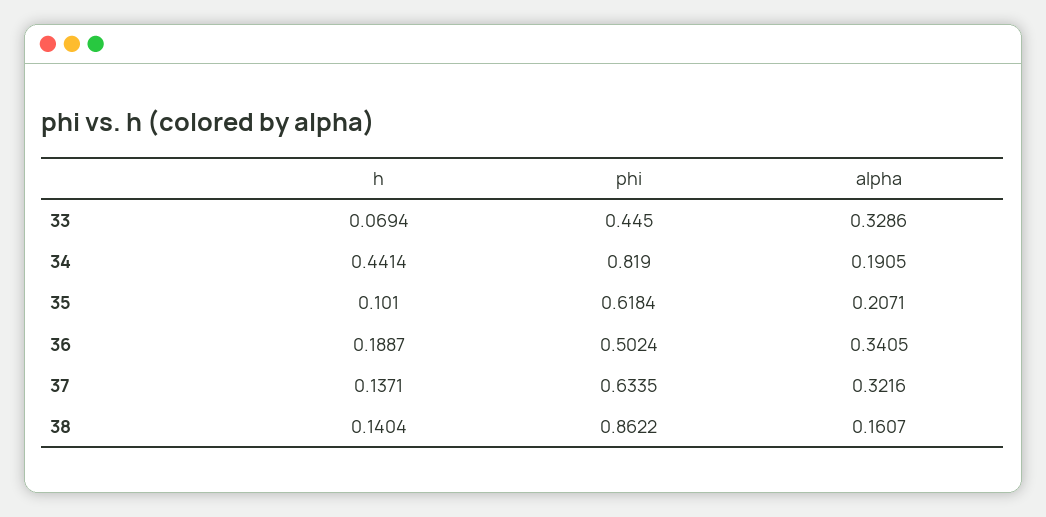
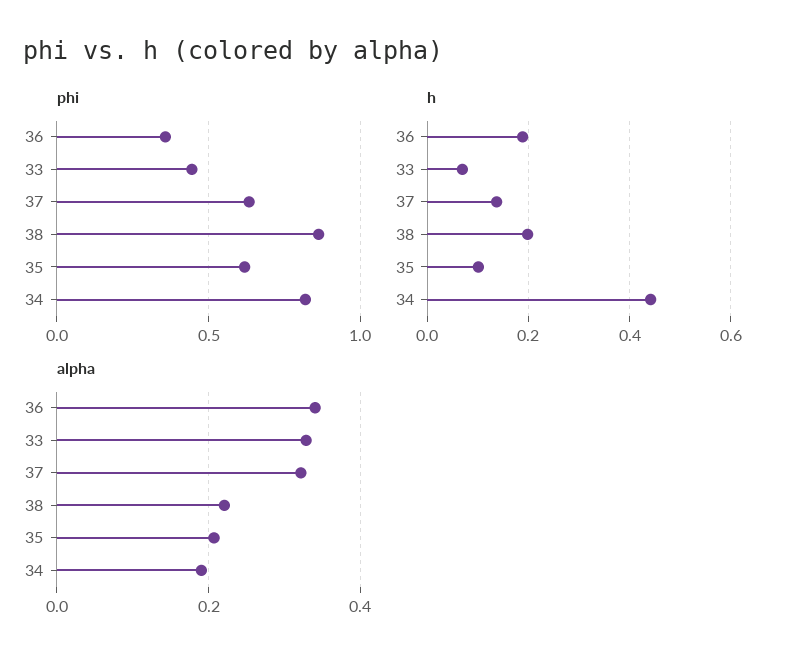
  {
    "h": {
      "33": 0.0694,
      "34": 0.4414,
      "35": 0.101,
      "36": 0.1887,
      "37": 0.1371,
-     "38": 0.1404
+     "38": 0.2
    },
    "phi": {
      "33": 0.445,
      "34": 0.819,
      "35": 0.6184,
-     "36": 0.5024,
+     "36": 0.35,
      "37": 0.6335,
      "38": 0.8622
    },
    "alpha": {
      "33": 0.3286,
      "34": 0.1905,
      "35": 0.2071,
      "36": 0.3405,
      "37": 0.3216,
-     "38": 0.1607
+     "38": 0.22
    }
  }

